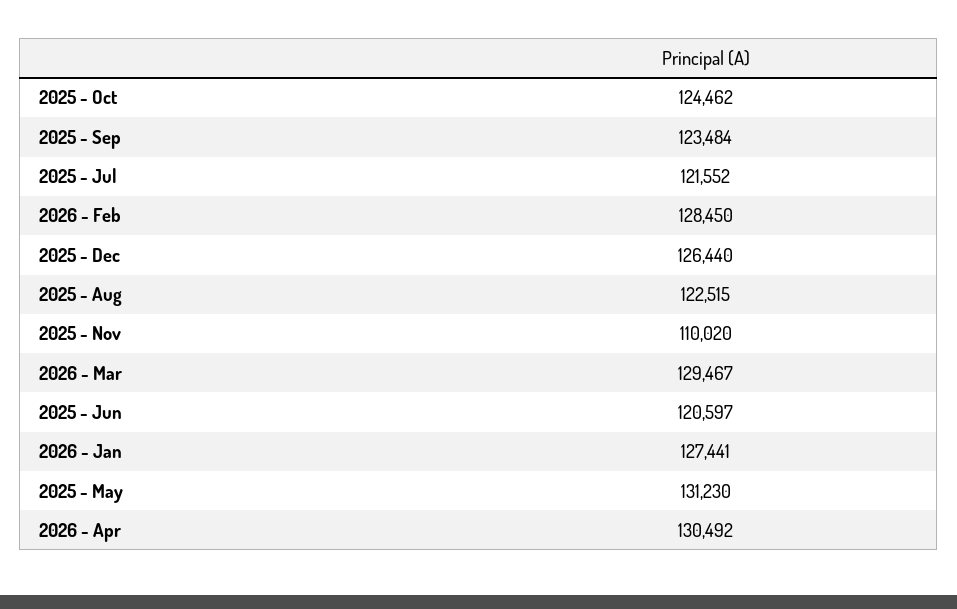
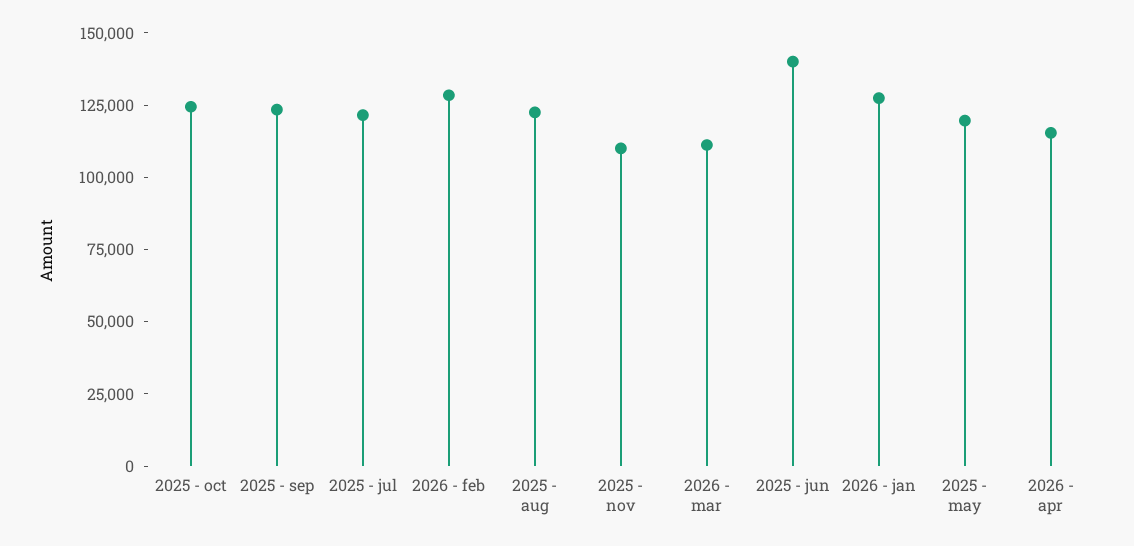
  {
    "2025 - Oct": 124462,
    "2025 - Sep": 123484,
    "2025 - Jul": 121552,
    "2026 - Feb": 128450,
-   "2025 - Dec": 126440,
    "2025 - Aug": 122515,
    "2025 - Nov": 110020,
-   "2026 - Mar": 129467,
+   "2026 - Mar": 110000,
-   "2025 - Jun": 120597,
+   "2025 - Jun": 140000,
    "2026 - Jan": 127441,
-   "2025 - May": 131230,
+   "2025 - May": 120000,
-   "2026 - Apr": 130492
+   "2026 - Apr": 115000
  }

